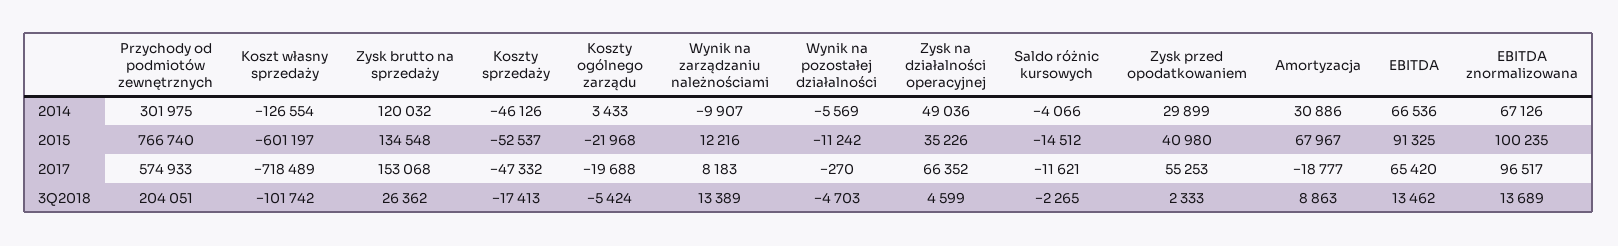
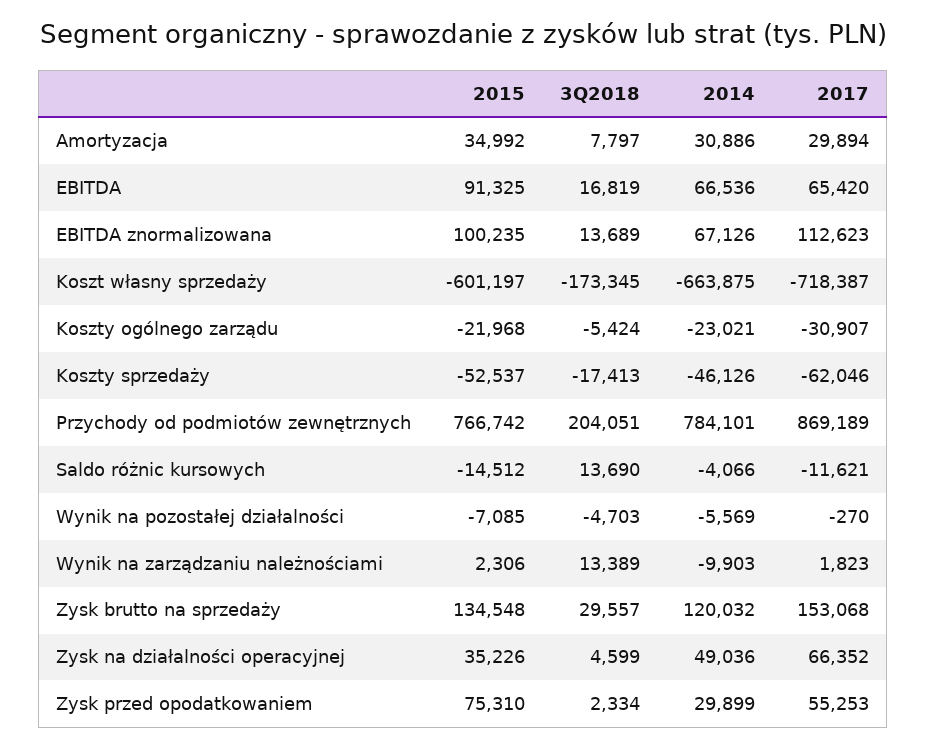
  {
    "Przychody od podmiotów zewnętrznych": {
-     "2014": 301975,
+     "2014": 784101,
-     "2015": 766740,
+     "2015": 766742,
-     "2017": 574933,
+     "2017": 869189,
      "3Q2018": 204051
    },
    "Koszt własny sprzedaży": {
-     "2014": -126554,
+     "2014": -663875,
      "2015": -601197,
-     "2017": -718489,
+     "2017": -718387,
-     "3Q2018": -101742
+     "3Q2018": -173345
    },
    "Zysk brutto na sprzedaży": {
      "2014": 120032,
      "2015": 134548,
      "2017": 153068,
-     "3Q2018": 26362
+     "3Q2018": 29557
    },
    "Koszty sprzedaży": {
      "2014": -46126,
      "2015": -52537,
-     "2017": -47332,
+     "2017": -62046,
      "3Q2018": -17413
    },
    "Koszty ogólnego zarządu": {
-     "2014": 3433,
+     "2014": -23021,
      "2015": -21968,
-     "2017": -19688,
+     "2017": -30907,
      "3Q2018": -5424
    },
    "Wynik na zarządzaniu należnościami": {
-     "2014": -9907,
+     "2014": -9903,
-     "2015": 12216,
+     "2015": 2306,
-     "2017": 8183,
+     "2017": 1823,
      "3Q2018": 13389
    },
    "Wynik na pozostałej działalności": {
      "2014": -5569,
-     "2015": -11242,
+     "2015": -7085,
      "2017": -270,
      "3Q2018": -4703
    },
    "Zysk na działalności operacyjnej": {
      "2014": 49036,
      "2015": 35226,
      "2017": 66352,
      "3Q2018": 4599
    },
    "Saldo różnic kursowych": {
      "2014": -4066,
      "2015": -14512,
      "2017": -11621,
-     "3Q2018": -2265
+     "3Q2018": 13690
    },
    "Zysk przed opodatkowaniem": {
      "2014": 29899,
-     "2015": 40980,
+     "2015": 75310,
      "2017": 55253,
-     "3Q2018": 2333
+     "3Q2018": 2334
    },
    "Amortyzacja": {
      "2014": 30886,
-     "2015": 67967,
+     "2015": 34992,
-     "2017": -18777,
+     "2017": 29894,
-     "3Q2018": 8863
+     "3Q2018": 7797
    },
    "EBITDA": {
      "2014": 66536,
      "2015": 91325,
      "2017": 65420,
-     "3Q2018": 13462
+     "3Q2018": 16819
    },
    "EBITDA znormalizowana": {
      "2014": 67126,
      "2015": 100235,
-     "2017": 96517,
+     "2017": 112623,
      "3Q2018": 13689
    }
  }

